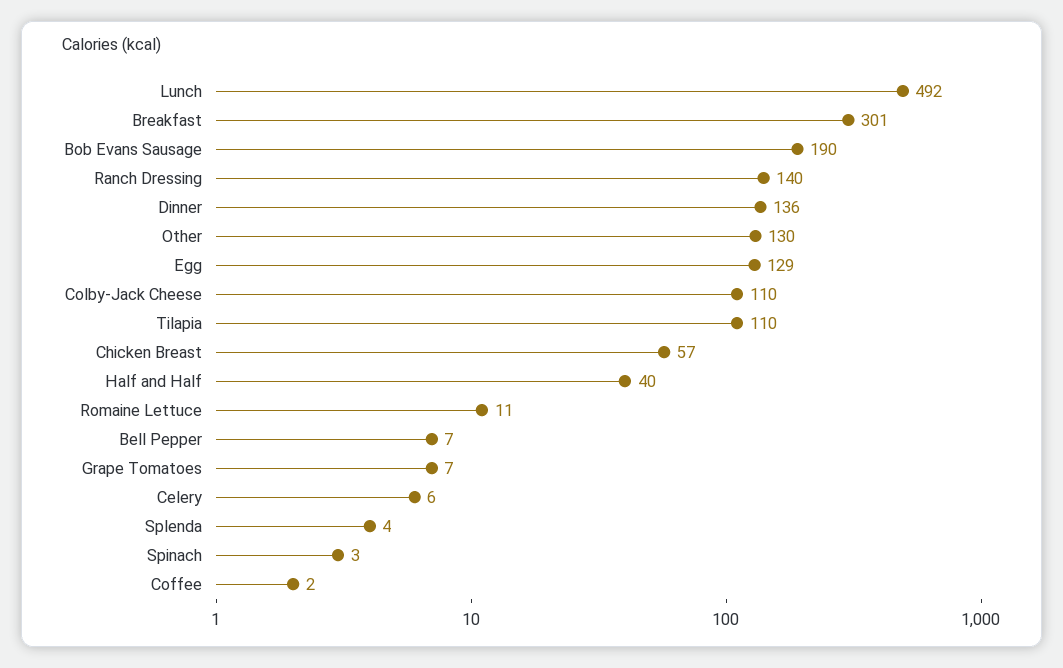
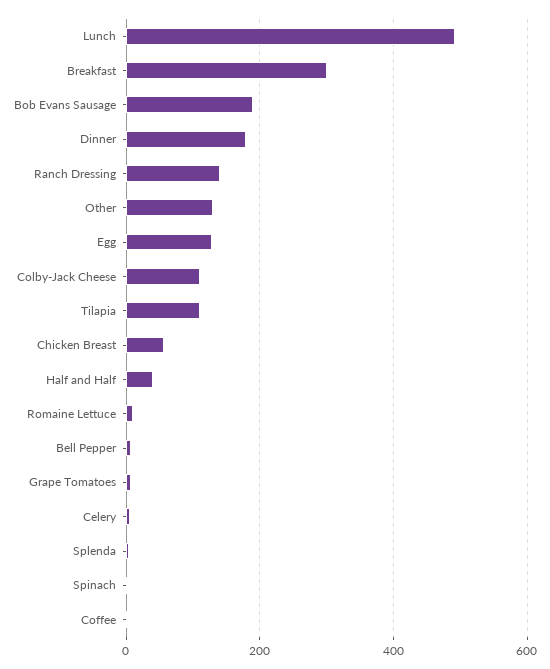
  {
    "Lunch": 492,
    "Breakfast": 301,
    "Bob Evans Sausage": 190,
    "Ranch Dressing": 140,
-   "Dinner": 136,
+   "Dinner": 180,
    "Other": 130,
    "Egg": 129,
    "Colby-Jack Cheese": 110,
    "Tilapia": 110,
    "Chicken Breast": 57,
    "Half and Half": 40,
    "Romaine Lettuce": 11,
    "Bell Pepper": 7,
    "Grape Tomatoes": 7,
    "Celery": 6,
    "Splenda": 4,
    "Spinach": 3,
    "Coffee": 2
  }

